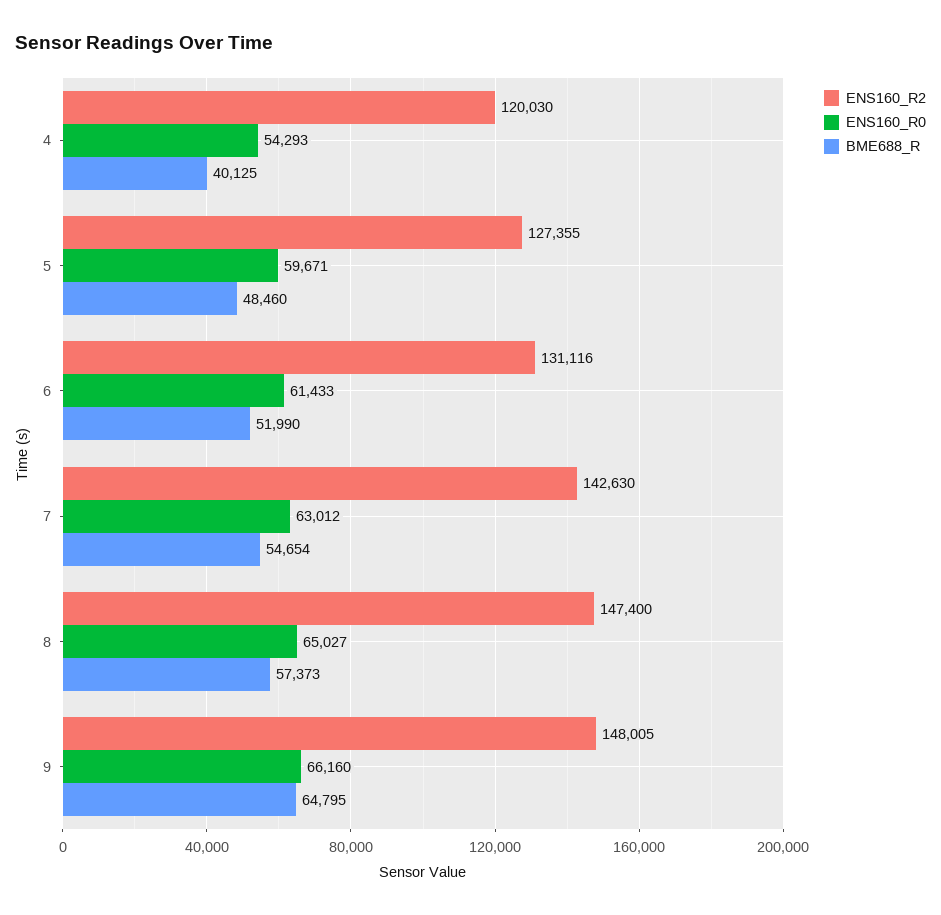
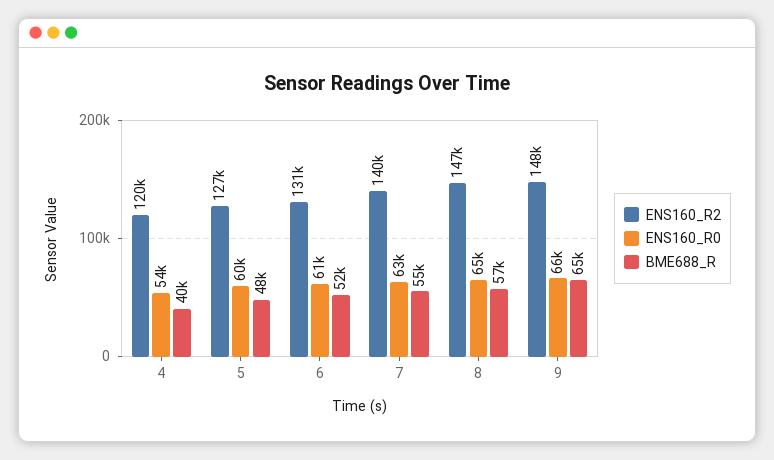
  {
    "ENS160_R2": {
      "4": 120030,
      "5": 127355,
      "6": 131116,
-     "7": 142630,
+     "7": 140000,
      "8": 147400,
      "9": 148005
    },
    "ENS160_R0": {
      "4": 54293,
      "5": 59671,
      "6": 61433,
      "7": 63012,
      "8": 65027,
      "9": 66160
    },
    "BME688_R": {
      "4": 40125,
      "5": 48460,
      "6": 51990,
      "7": 54654,
      "8": 57373,
      "9": 64795
    }
  }

